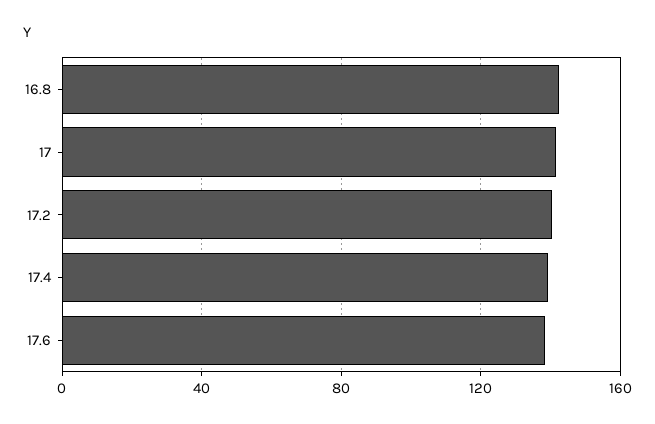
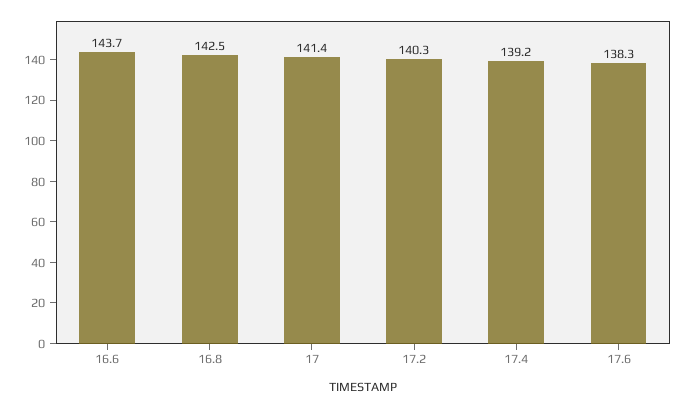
  {
    "16.8": 142.5,
    "17": 141.4,
    "17.2": 140.3,
    "17.4": 139.2,
-   "17.6": 138.3
+   "17.6": 138.3,
+   "16.6": 143.7
  }

